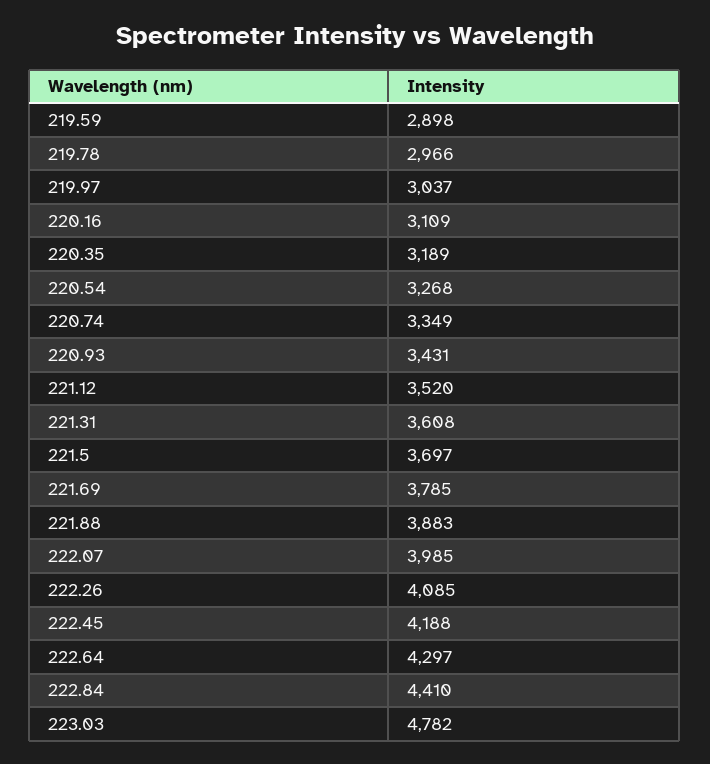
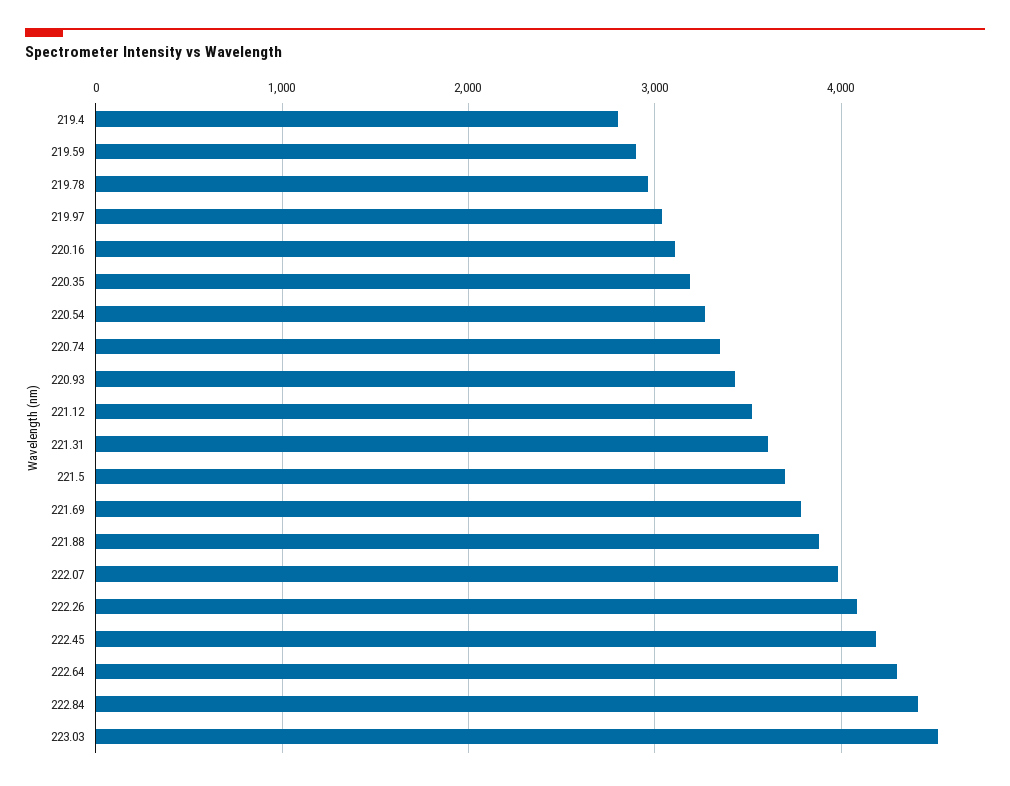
  {
    "219.59": 2898,
    "219.78": 2966,
    "219.97": 3037,
    "220.16": 3109,
    "220.35": 3189,
    "220.54": 3268,
    "220.74": 3349,
    "220.93": 3431,
    "221.12": 3520,
    "221.31": 3608,
    "221.5": 3697,
    "221.69": 3785,
    "221.88": 3883,
    "222.07": 3985,
    "222.26": 4085,
    "222.45": 4188,
    "222.64": 4297,
    "222.84": 4410,
-   "223.03": 4782
+   "223.03": 4500,
+   "219.4": 2800
  }

